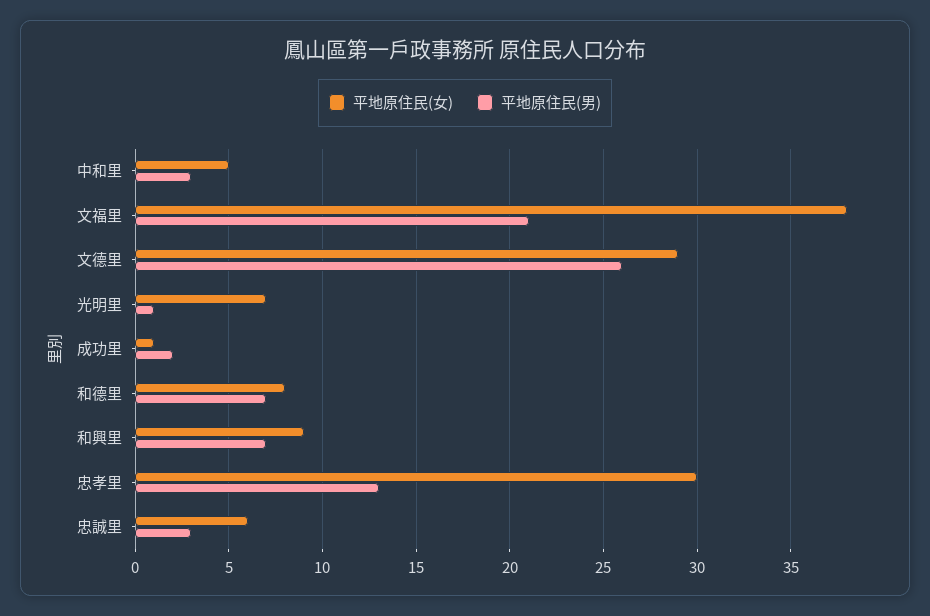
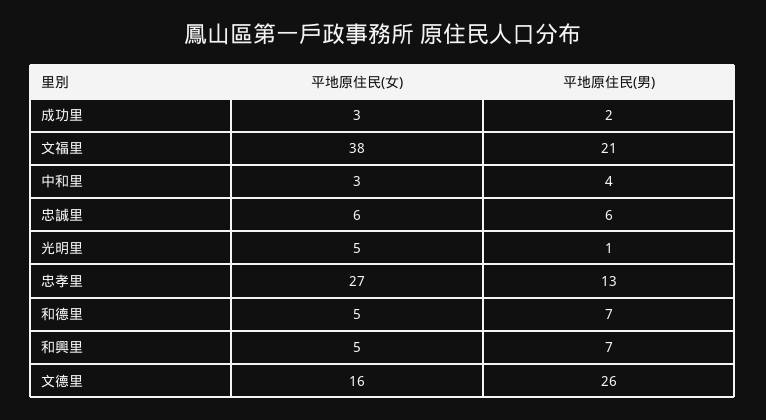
  {
    "平地原住民(女)": {
-     "中和里": 5,
+     "中和里": 3,
      "文福里": 38,
-     "文德里": 29,
+     "文德里": 16,
-     "光明里": 7,
+     "光明里": 5,
-     "成功里": 1,
+     "成功里": 3,
-     "和德里": 8,
+     "和德里": 5,
-     "和興里": 9,
+     "和興里": 5,
-     "忠孝里": 30,
+     "忠孝里": 27,
      "忠誠里": 6
    },
    "平地原住民(男)": {
-     "中和里": 3,
+     "中和里": 4,
      "文福里": 21,
      "文德里": 26,
      "光明里": 1,
      "成功里": 2,
      "和德里": 7,
      "和興里": 7,
      "忠孝里": 13,
-     "忠誠里": 3
+     "忠誠里": 6
    }
  }

